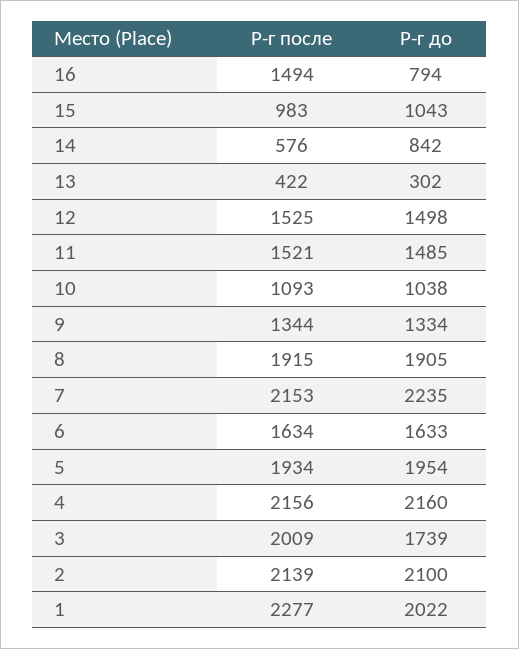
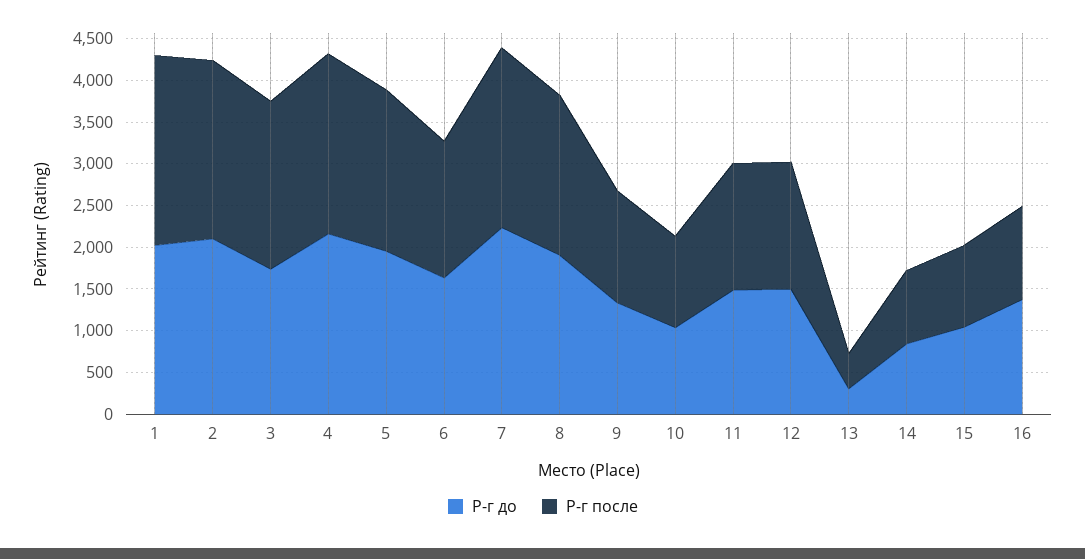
  {
    "Р-г после": {
-     "16": 1494,
+     "16": 1100,
      "15": 983,
-     "14": 576,
+     "14": 900,
      "13": 422,
      "12": 1525,
      "11": 1521,
      "10": 1093,
      "9": 1344,
      "8": 1915,
      "7": 2153,
      "6": 1634,
      "5": 1934,
      "4": 2156,
      "3": 2009,
      "2": 2139,
      "1": 2277
    },
    "Р-г до": {
-     "16": 794,
+     "16": 1400,
      "15": 1043,
      "14": 842,
      "13": 302,
      "12": 1498,
      "11": 1485,
      "10": 1038,
      "9": 1334,
      "8": 1905,
      "7": 2235,
      "6": 1633,
      "5": 1954,
      "4": 2160,
      "3": 1739,
      "2": 2100,
      "1": 2022
    }
  }

